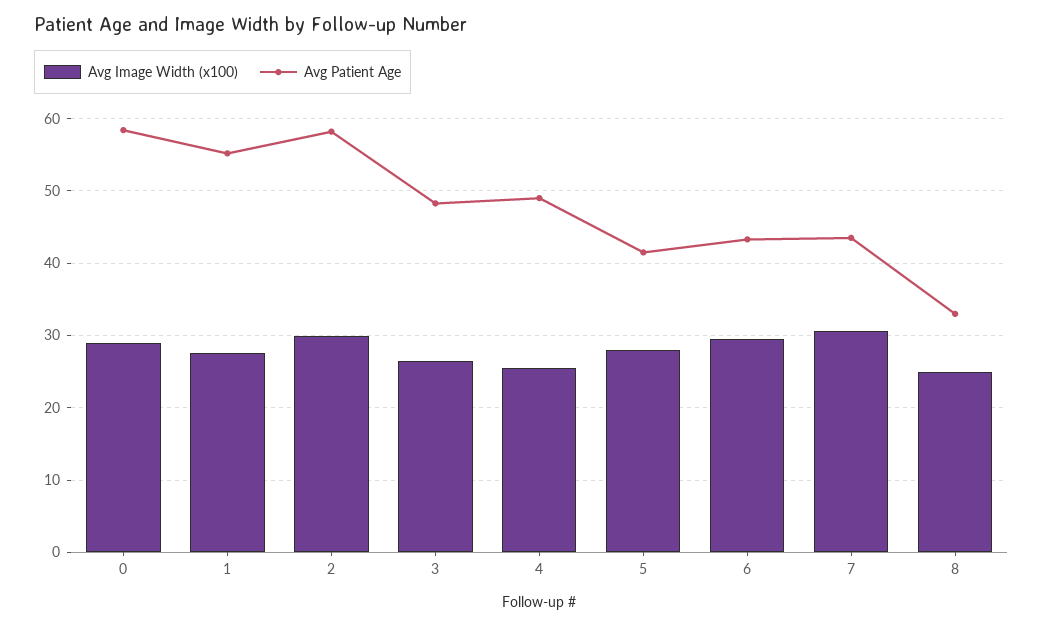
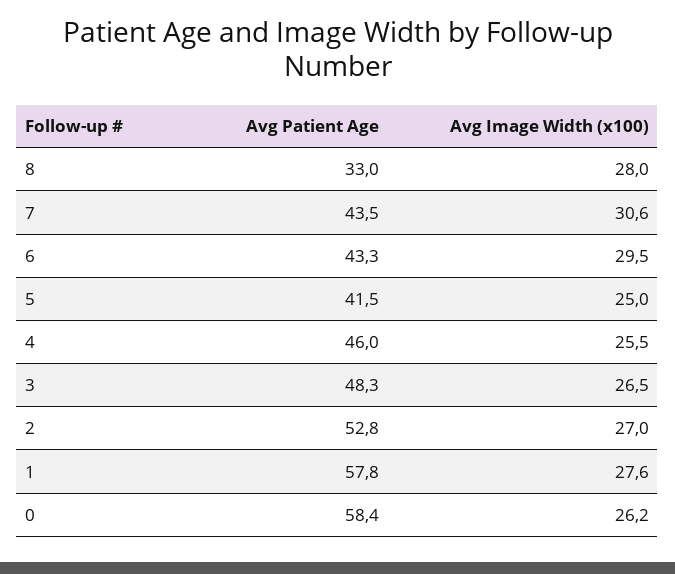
  {
    "Avg Image Width (x100)": {
-     "0": 29,
+     "0": 26.2,
      "1": 27.6,
-     "2": 30,
+     "2": 27,
      "3": 26.5,
      "4": 25.5,
-     "5": 28,
+     "5": 25,
      "6": 29.5,
      "7": 30.6,
-     "8": 25
+     "8": 28
    },
    "Avg Patient Age": {
      "0": 58.4,
-     "1": 55,
+     "1": 57.8,
-     "2": 58,
+     "2": 52.8,
      "3": 48.3,
-     "4": 49,
+     "4": 46,
      "5": 41.5,
      "6": 43.3,
      "7": 43.5,
      "8": 33
    }
  }

